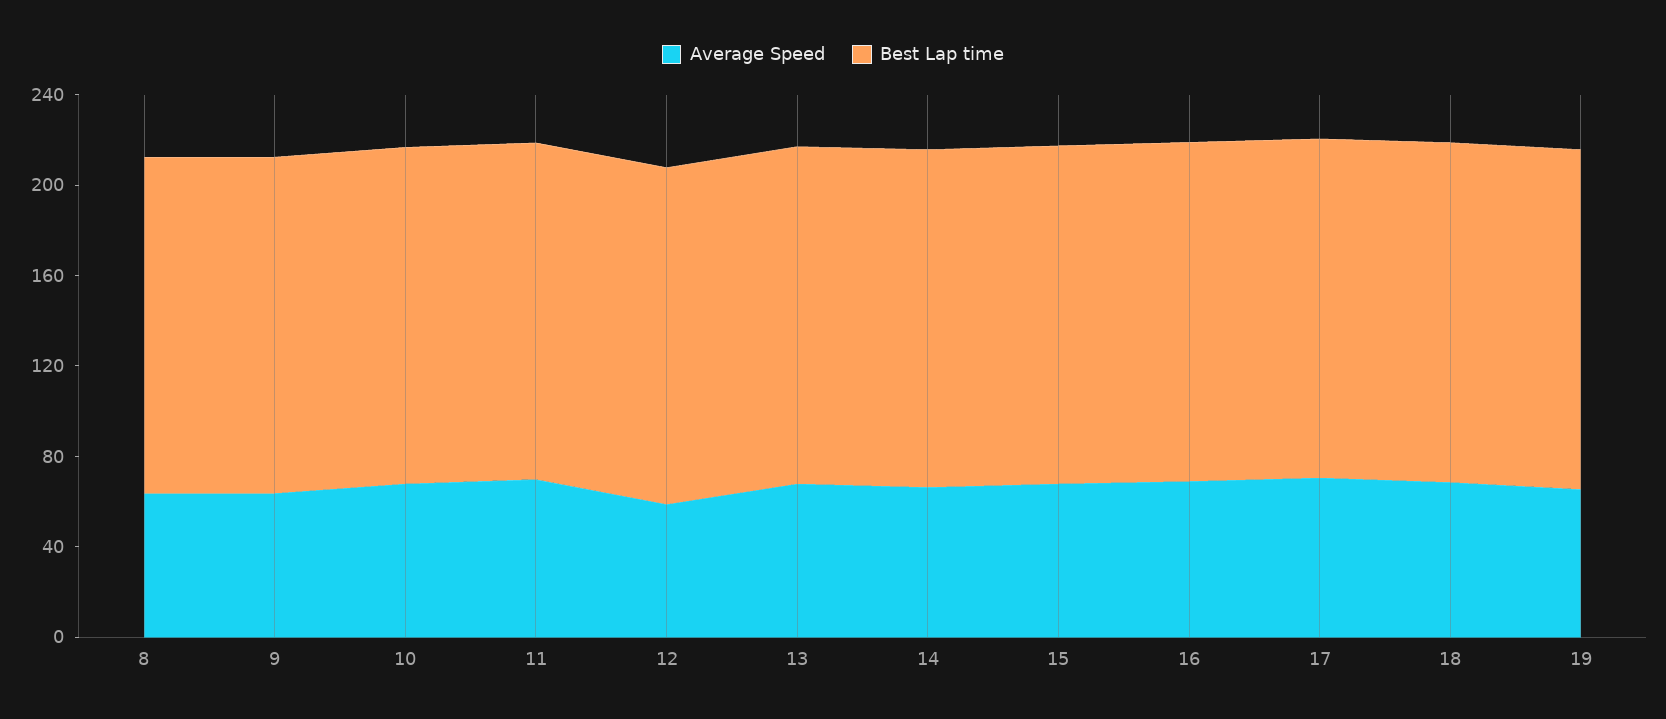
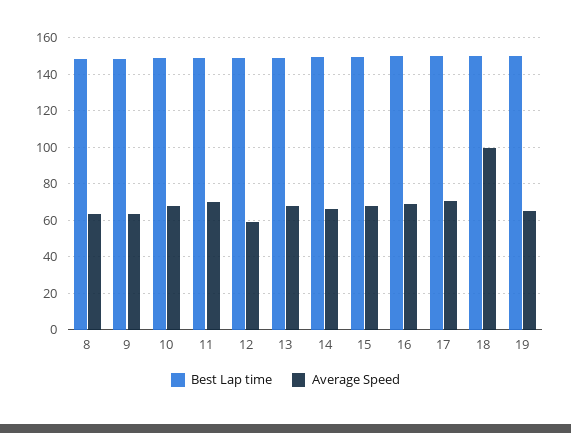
  {
    "Average Speed": {
      "8": 65,
      "9": 65,
      "10": 70,
      "11": 70,
      "12": 60,
      "13": 70,
      "14": 65,
      "15": 70,
      "16": 70,
      "17": 70,
-     "18": 70,
+     "18": 100,
      "19": 65
    },
    "Best Lap time": {
      "8": 150,
      "9": 150,
      "10": 150,
      "11": 150,
      "12": 150,
      "13": 150,
      "14": 150,
      "15": 150,
      "16": 150,
      "17": 150,
      "18": 150,
      "19": 150
    }
  }

